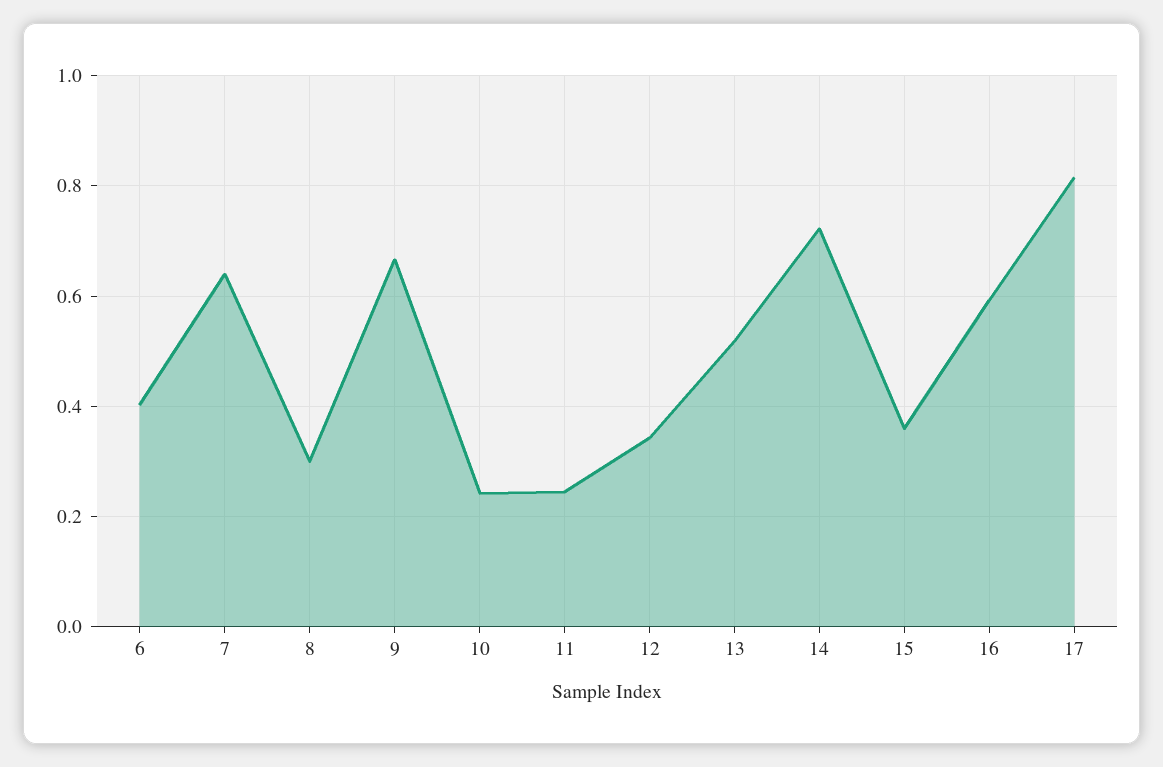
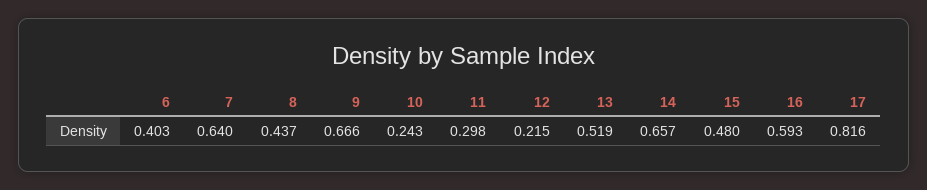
  {
    "6": 0.403,
    "7": 0.64,
-   "8": 0.3,
+   "8": 0.437,
    "9": 0.666,
    "10": 0.243,
-   "11": 0.24,
+   "11": 0.298,
-   "12": 0.34,
+   "12": 0.215,
    "13": 0.519,
-   "14": 0.72,
+   "14": 0.657,
-   "15": 0.36,
+   "15": 0.48,
    "16": 0.593,
    "17": 0.816
  }

